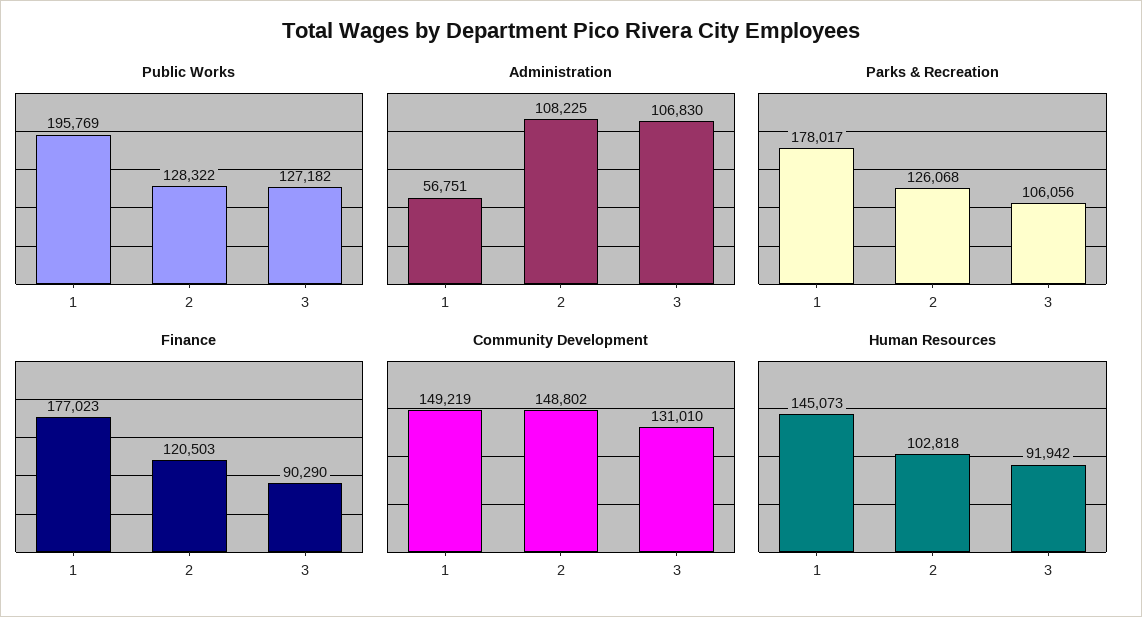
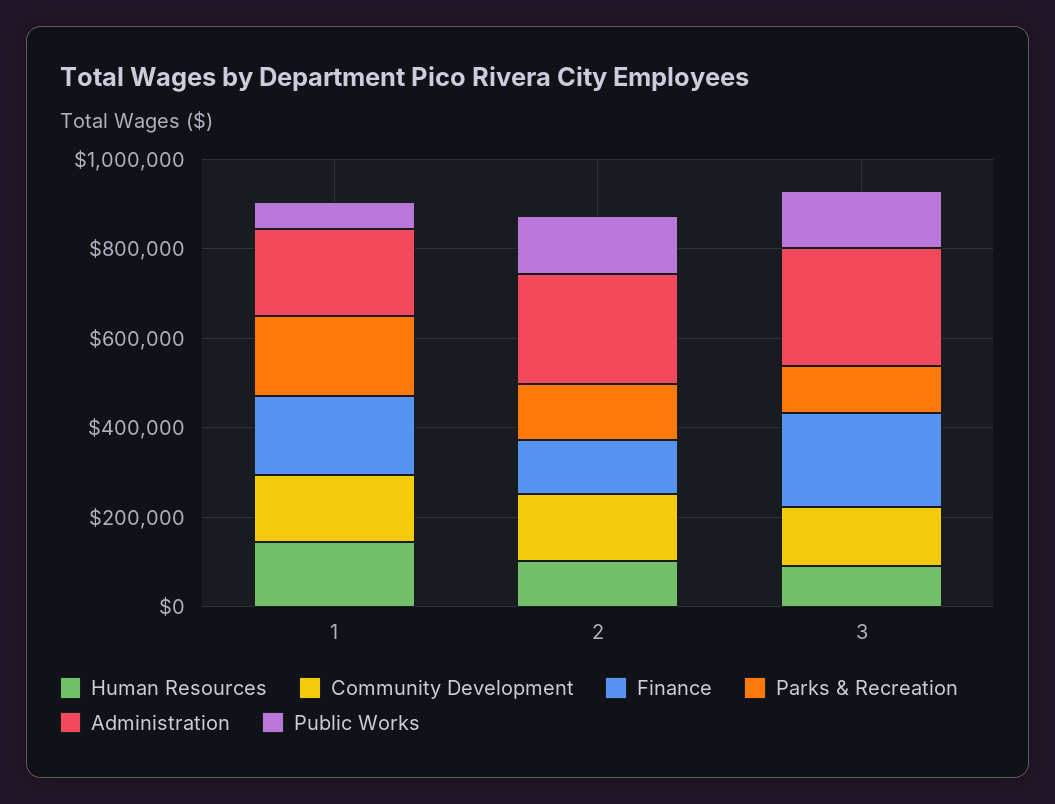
  {
    "Public Works": {
-     "1": 195769,
+     "1": 50000,
      "2": 128322,
      "3": 127182
    },
    "Administration": {
-     "1": 56751,
+     "1": 200000,
-     "2": 108225,
+     "2": 250000,
-     "3": 106830
+     "3": 250000
    },
    "Parks & Recreation": {
      "1": 178017,
      "2": 126068,
      "3": 106056
    },
    "Finance": {
      "1": 177023,
      "2": 120503,
-     "3": 90290
+     "3": 200000
    },
    "Community Development": {
      "1": 149219,
      "2": 148802,
      "3": 131010
    },
    "Human Resources": {
      "1": 145073,
      "2": 102818,
      "3": 91942
    }
  }

